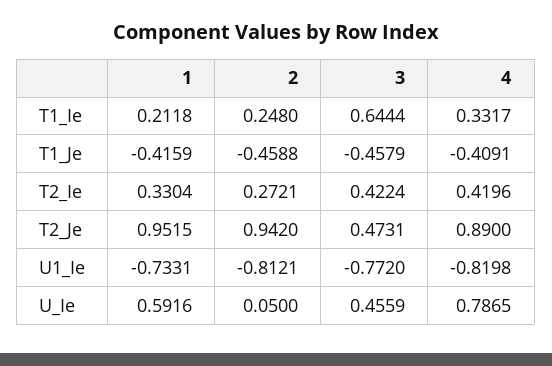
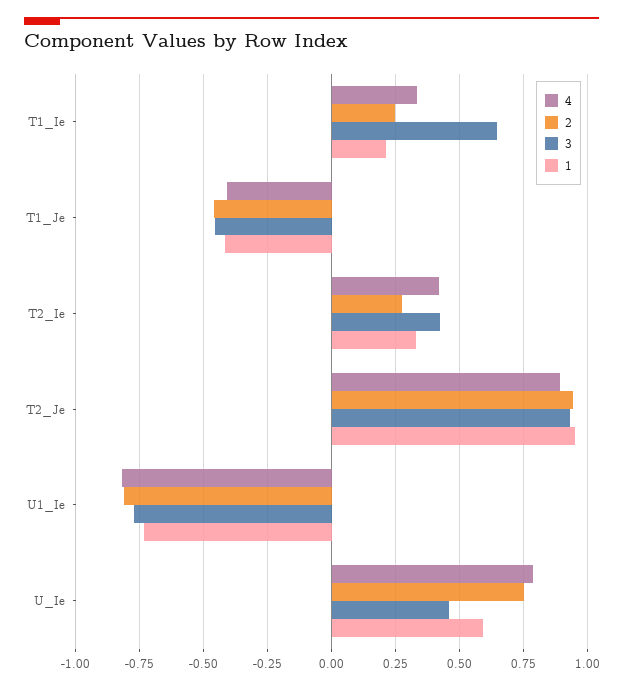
  {
    "1": {
      "T1_Ie": 0.2118,
      "T1_Je": -0.4159,
      "T2_Ie": 0.3304,
      "T2_Je": 0.9515,
      "U1_Ie": -0.7331,
      "U_Ie": 0.5916
    },
    "2": {
      "T1_Ie": 0.248,
      "T1_Je": -0.4588,
      "T2_Ie": 0.2721,
      "T2_Je": 0.942,
      "U1_Ie": -0.8121,
-     "U_Ie": 0.05
+     "U_Ie": 0.75
    },
    "3": {
      "T1_Ie": 0.6444,
      "T1_Je": -0.4579,
      "T2_Ie": 0.4224,
-     "T2_Je": 0.4731,
+     "T2_Je": 0.925,
      "U1_Ie": -0.772,
      "U_Ie": 0.4559
    },
    "4": {
      "T1_Ie": 0.3317,
      "T1_Je": -0.4091,
      "T2_Ie": 0.4196,
      "T2_Je": 0.89,
      "U1_Ie": -0.8198,
      "U_Ie": 0.7865
    }
  }

